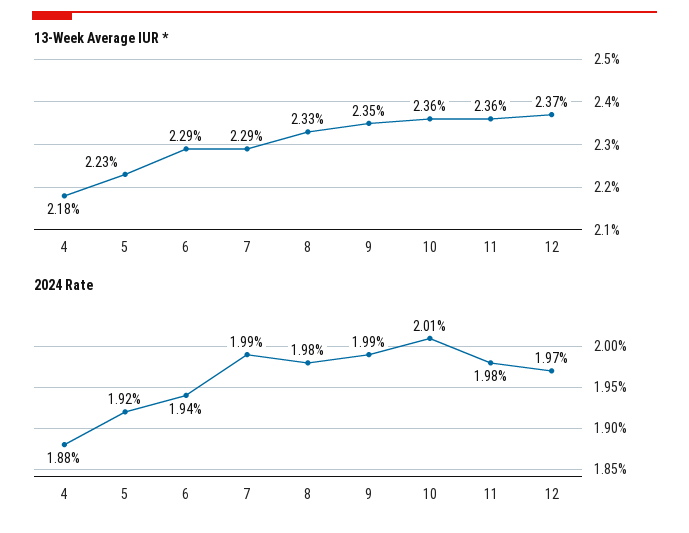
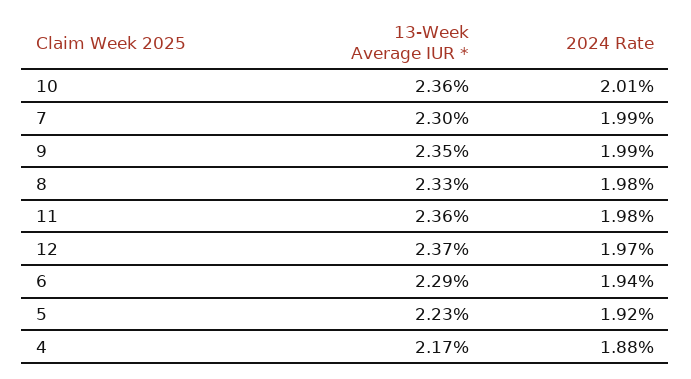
  {
    "13-Week Average IUR *": {
-     "4": 2.18,
+     "4": 2.17,
      "5": 2.23,
      "6": 2.29,
-     "7": 2.29,
+     "7": 2.3,
      "8": 2.33,
      "9": 2.35,
      "10": 2.36,
      "11": 2.36,
      "12": 2.37
    },
    "2024 Rate": {
      "4": 1.88,
      "5": 1.92,
      "6": 1.94,
      "7": 1.99,
      "8": 1.98,
      "9": 1.99,
      "10": 2.01,
      "11": 1.98,
      "12": 1.97
    }
  }

